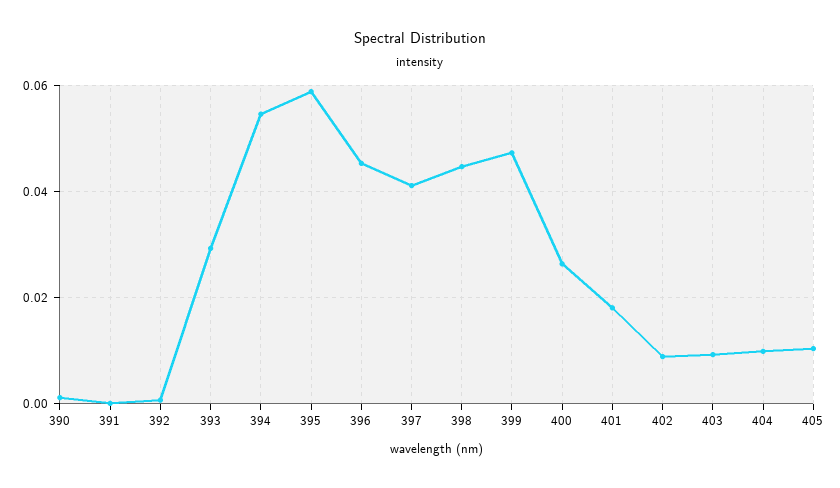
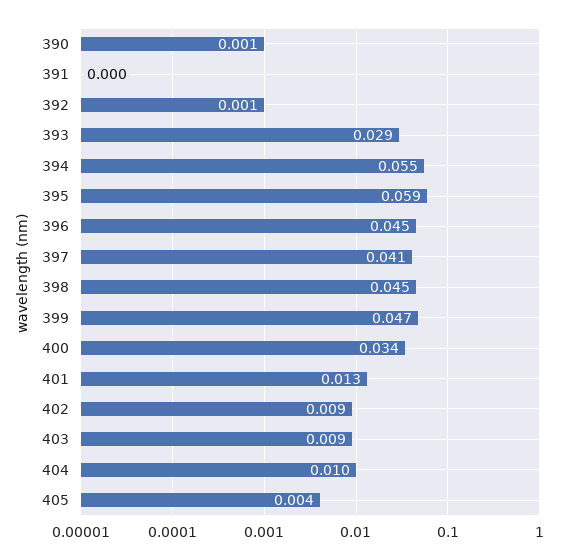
  {
    "390": 0.001,
    "391": 0,
    "392": 0.001,
    "393": 0.029,
    "394": 0.055,
    "395": 0.059,
    "396": 0.045,
    "397": 0.041,
    "398": 0.045,
    "399": 0.047,
-   "400": 0.026,
+   "400": 0.034,
-   "401": 0.018,
+   "401": 0.013,
    "402": 0.009,
    "403": 0.009,
    "404": 0.01,
-   "405": 0.01
+   "405": 0.004
  }

